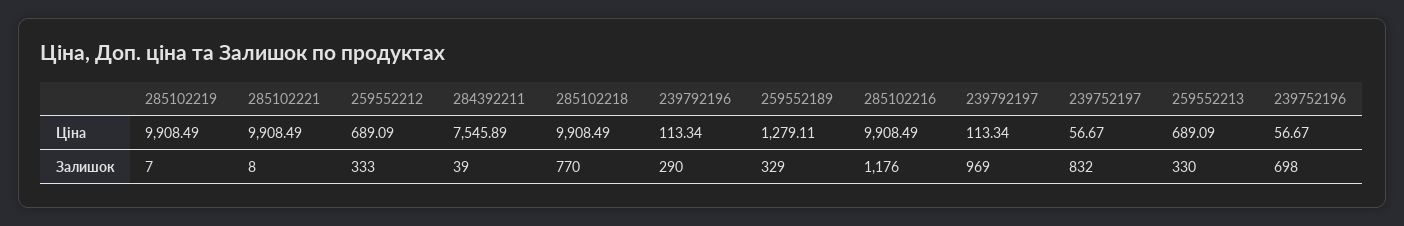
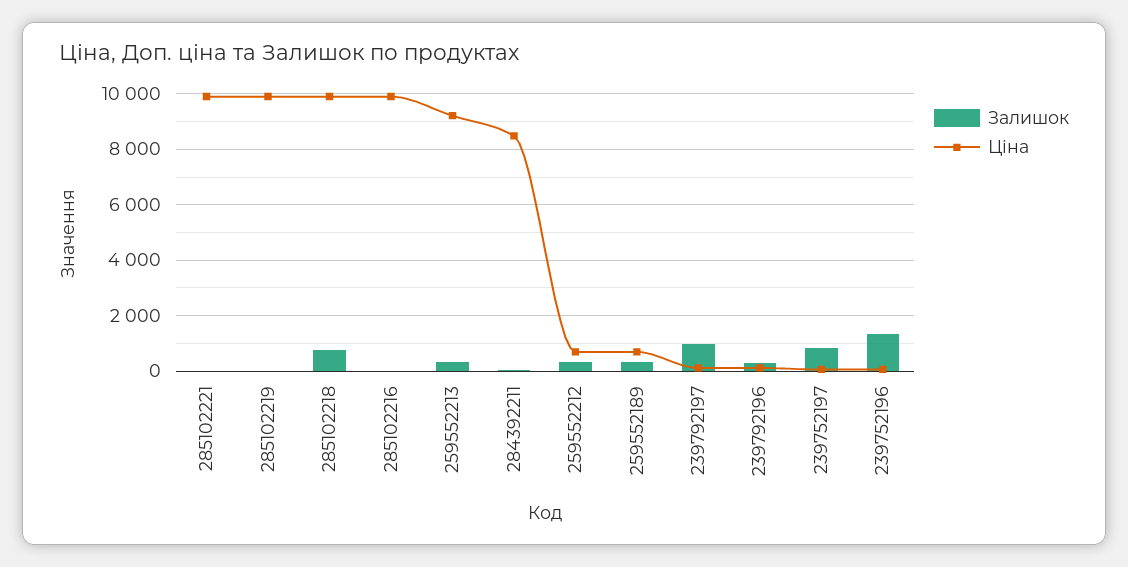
  {
    "Ціна": {
      "285102219": 9908.49,
      "285102221": 9908.49,
      "259552212": 689.09,
-     "284392211": 7545.89,
+     "284392211": 8500,
      "285102218": 9908.49,
      "239792196": 113.34,
-     "259552189": 1279.11,
+     "259552189": 750,
      "285102216": 9908.49,
      "239792197": 113.34,
      "239752197": 56.67,
-     "259552213": 689.09,
+     "259552213": 9250,
      "239752196": 56.67
    },
    "Залишок": {
      "285102219": 7,
      "285102221": 8,
      "259552212": 333,
      "284392211": 39,
      "285102218": 770,
      "239792196": 290,
      "259552189": 329,
-     "285102216": 1176,
+     "285102216": 0,
      "239792197": 969,
      "239752197": 832,
      "259552213": 330,
-     "239752196": 698
+     "239752196": 1250
    }
  }

